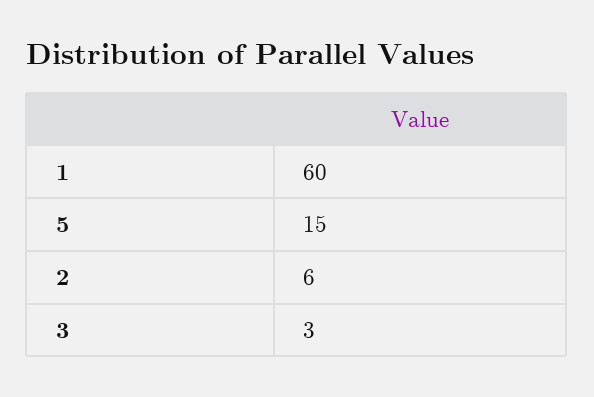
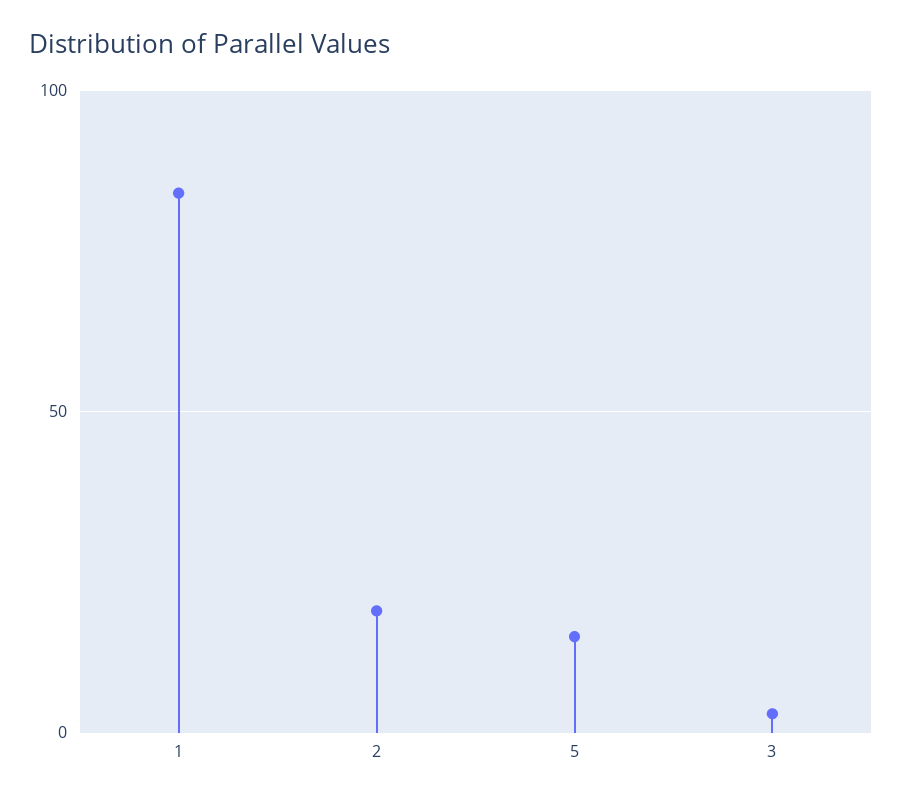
  {
-   "1": 60,
+   "1": 85,
    "5": 15,
-   "2": 6,
+   "2": 20,
    "3": 3
  }

